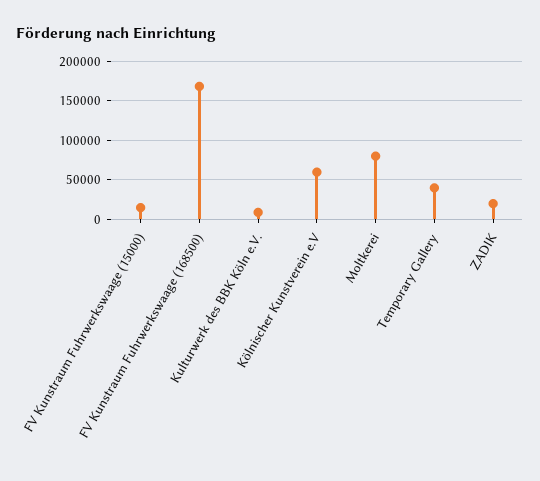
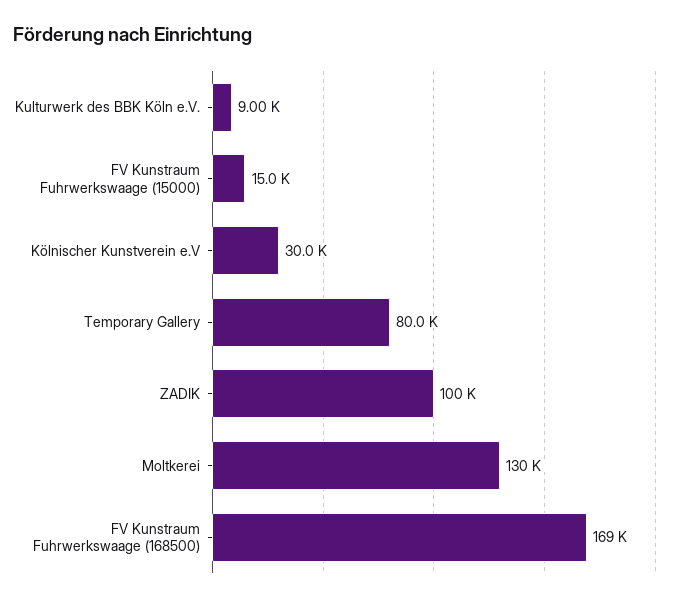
  {
    "FV Kunstraum Fuhrwerkswaage (15000)": 15000,
    "FV Kunstraum Fuhrwerkswaage (168500)": 169000,
    "Kulturwerk des BBK Köln e.V.": 9000,
-   "Kölnischer Kunstverein e.V": 60000,
+   "Kölnischer Kunstverein e.V": 30000,
-   "Moltkerei": 80000,
+   "Moltkerei": 130000,
-   "Temporary Gallery": 40000,
+   "Temporary Gallery": 80000,
-   "ZADIK": 20000
+   "ZADIK": 100000
  }

